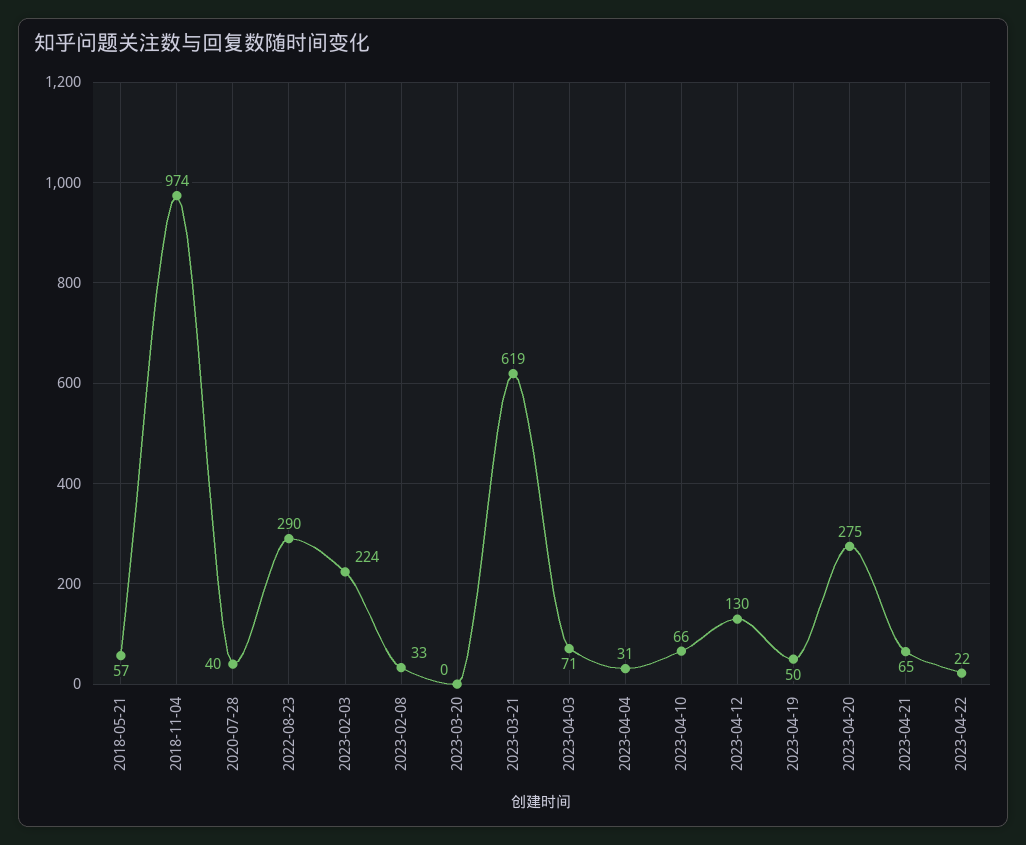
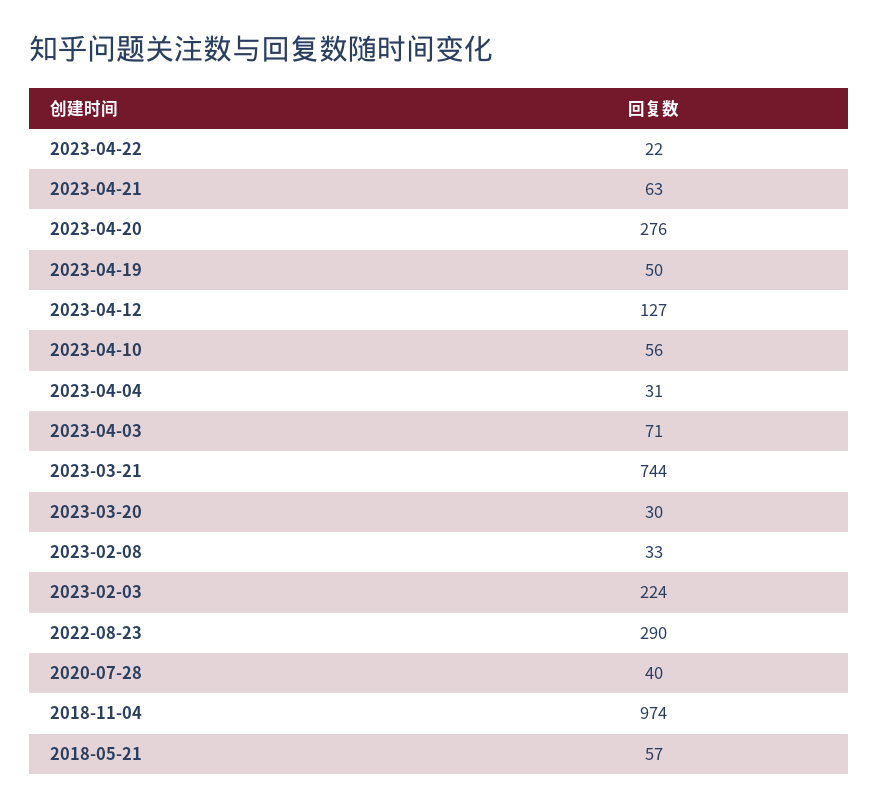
  {
    "2018-05-21": 57,
    "2018-11-04": 974,
    "2020-07-28": 40,
    "2022-08-23": 290,
    "2023-02-03": 224,
    "2023-02-08": 33,
-   "2023-03-20": 0,
+   "2023-03-20": 30,
-   "2023-03-21": 619,
+   "2023-03-21": 744,
    "2023-04-03": 71,
    "2023-04-04": 31,
-   "2023-04-10": 66,
+   "2023-04-10": 56,
-   "2023-04-12": 130,
+   "2023-04-12": 127,
    "2023-04-19": 50,
-   "2023-04-20": 275,
+   "2023-04-20": 276,
-   "2023-04-21": 65,
+   "2023-04-21": 63,
    "2023-04-22": 22
  }

